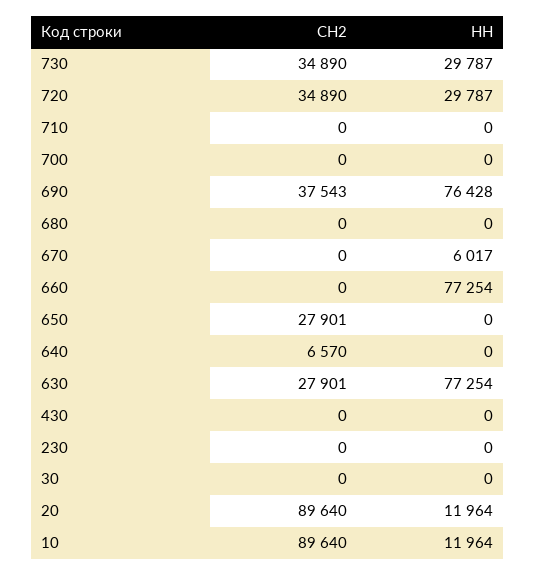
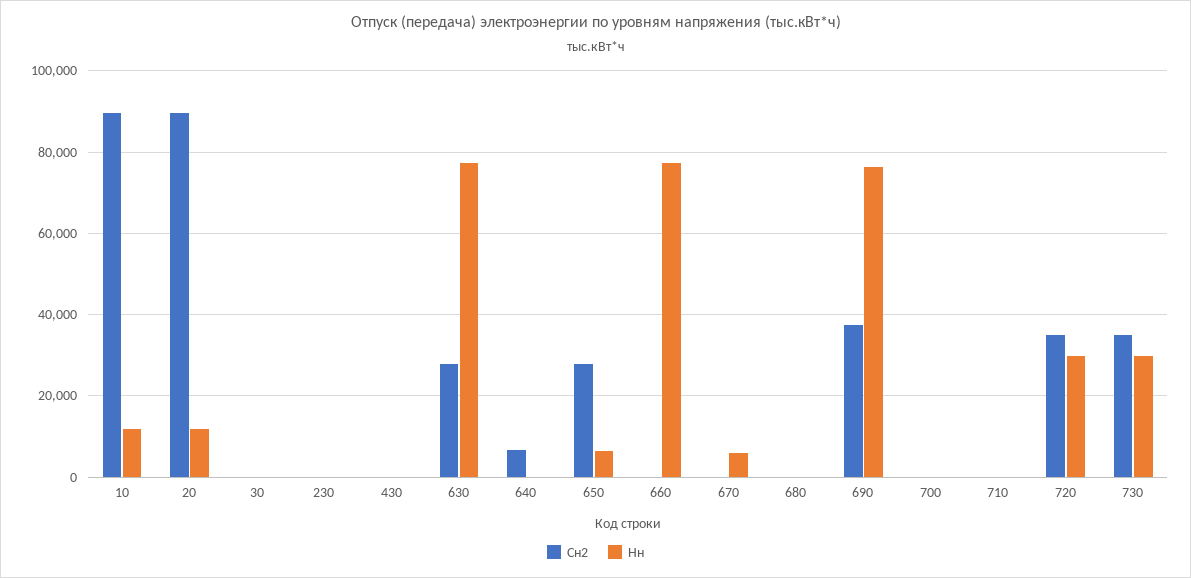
  {
    "СН2": {
      "730": 34890,
      "720": 34890,
      "710": 0,
      "700": 0,
      "690": 37543,
      "680": 0,
      "670": 0,
      "660": 0,
      "650": 27901,
      "640": 6570,
      "630": 27901,
      "430": 0,
      "230": 0,
      "30": 0,
      "20": 89640,
      "10": 89640
    },
    "НН": {
      "730": 29787,
      "720": 29787,
      "710": 0,
      "700": 0,
      "690": 76428,
      "680": 0,
      "670": 6017,
      "660": 77254,
-     "650": 0,
+     "650": 6000,
      "640": 0,
      "630": 77254,
      "430": 0,
      "230": 0,
      "30": 0,
      "20": 11964,
      "10": 11964
    }
  }

